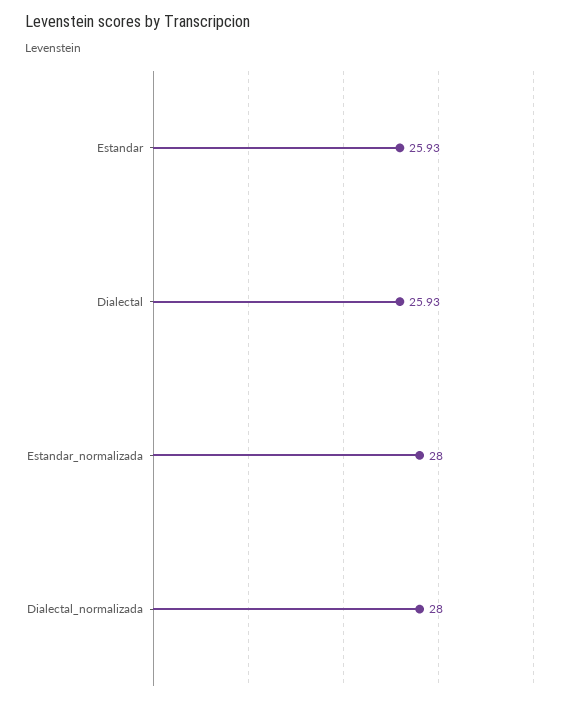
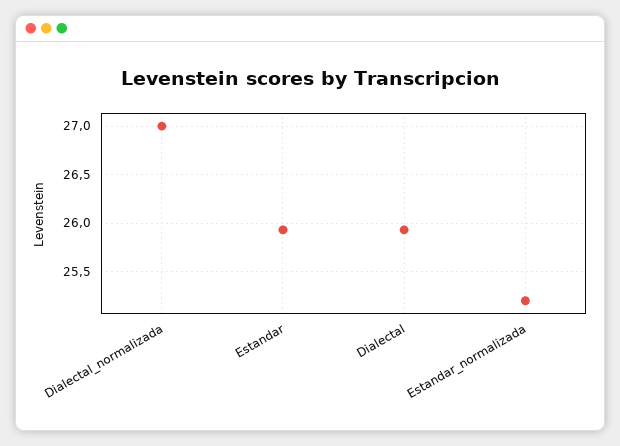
  {
    "Estandar": 25.93,
    "Dialectal": 25.93,
-   "Estandar_normalizada": 28,
+   "Estandar_normalizada": 25.2,
-   "Dialectal_normalizada": 28
+   "Dialectal_normalizada": 27
  }

